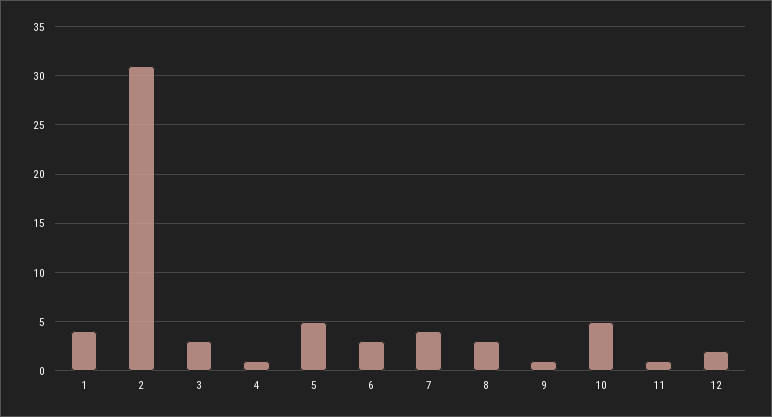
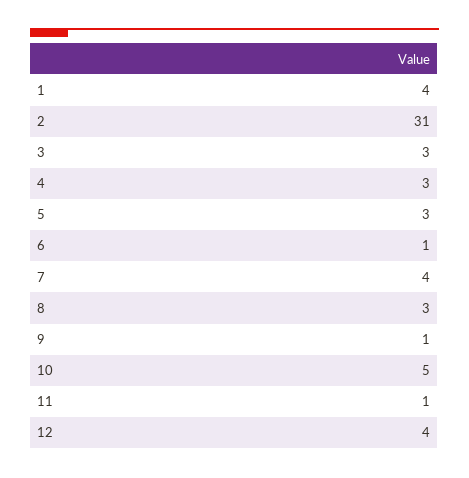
  {
    "1": 4,
    "2": 31,
    "3": 3,
-   "4": 1,
+   "4": 3,
-   "5": 5,
+   "5": 3,
-   "6": 3,
+   "6": 1,
    "7": 4,
    "8": 3,
    "9": 1,
    "10": 5,
    "11": 1,
-   "12": 2
+   "12": 4
  }

